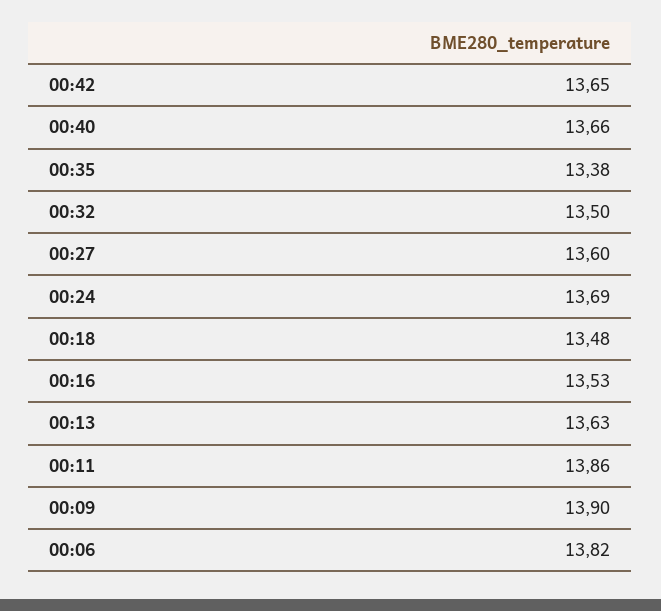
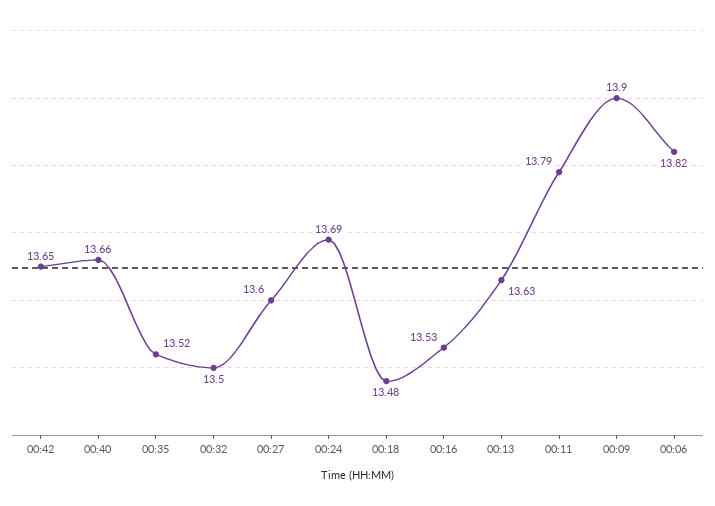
  {
    "00:42": 13.65,
    "00:40": 13.66,
-   "00:35": 13.38,
+   "00:35": 13.52,
    "00:32": 13.5,
    "00:27": 13.6,
    "00:24": 13.69,
    "00:18": 13.48,
    "00:16": 13.53,
    "00:13": 13.63,
-   "00:11": 13.86,
+   "00:11": 13.79,
    "00:09": 13.9,
    "00:06": 13.82
  }

